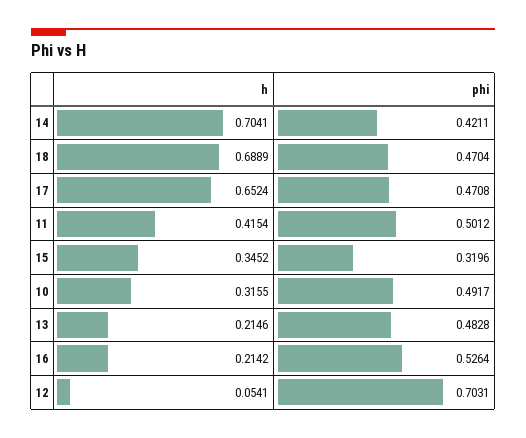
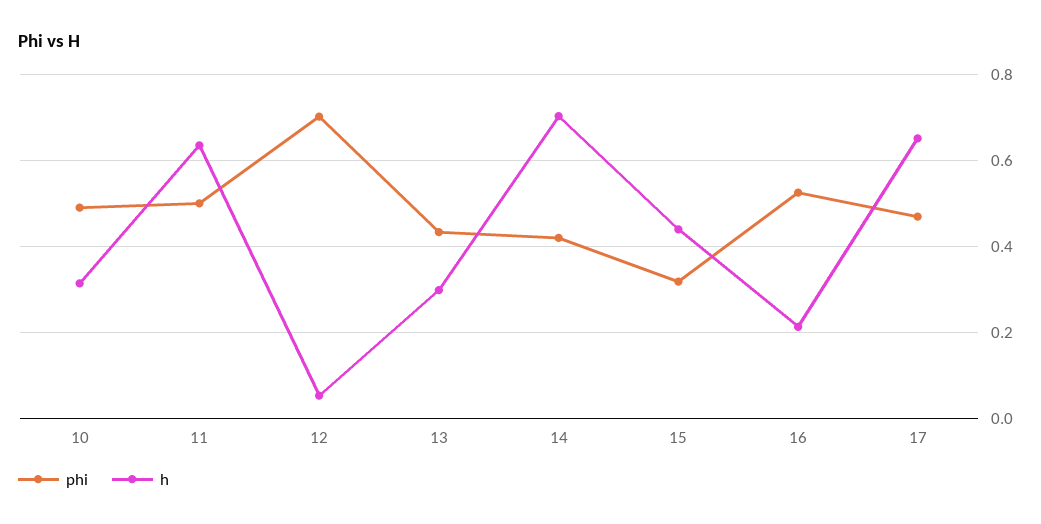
  {
    "h": {
      "14": 0.7041,
-     "18": 0.6889,
      "17": 0.6524,
-     "11": 0.4154,
+     "11": 0.64,
-     "15": 0.3452,
+     "15": 0.44,
      "10": 0.3155,
-     "13": 0.2146,
+     "13": 0.3,
      "16": 0.2142,
      "12": 0.0541
    },
    "phi": {
      "14": 0.4211,
-     "18": 0.4704,
      "17": 0.4708,
      "11": 0.5012,
      "15": 0.3196,
      "10": 0.4917,
-     "13": 0.4828,
+     "13": 0.44,
      "16": 0.5264,
      "12": 0.7031
    }
  }

